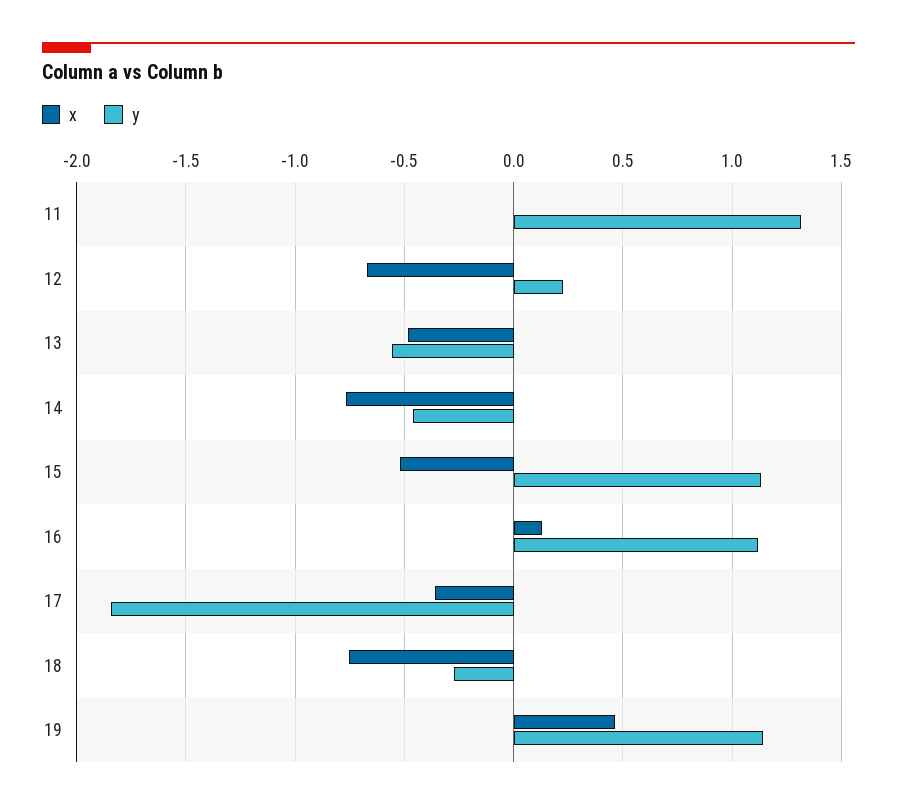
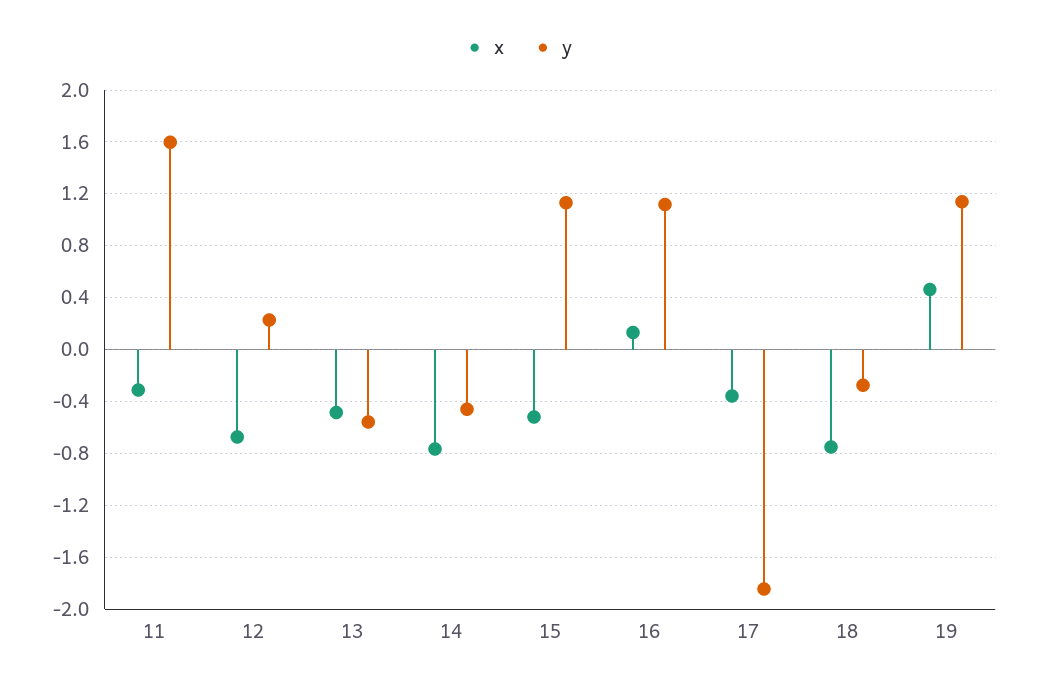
  {
    "x": {
-     "11": 0,
+     "11": -0.3,
      "12": -0.65,
      "13": -0.5,
      "14": -0.75,
      "15": -0.5,
      "16": 0.15,
      "17": -0.35,
      "18": -0.75,
      "19": 0.45
    },
    "y": {
-     "11": 1.3,
+     "11": 1.6,
      "12": 0.25,
      "13": -0.55,
      "14": -0.45,
      "15": 1.15,
      "16": 1.1,
      "17": -1.85,
      "18": -0.25,
      "19": 1.15
    }
  }

